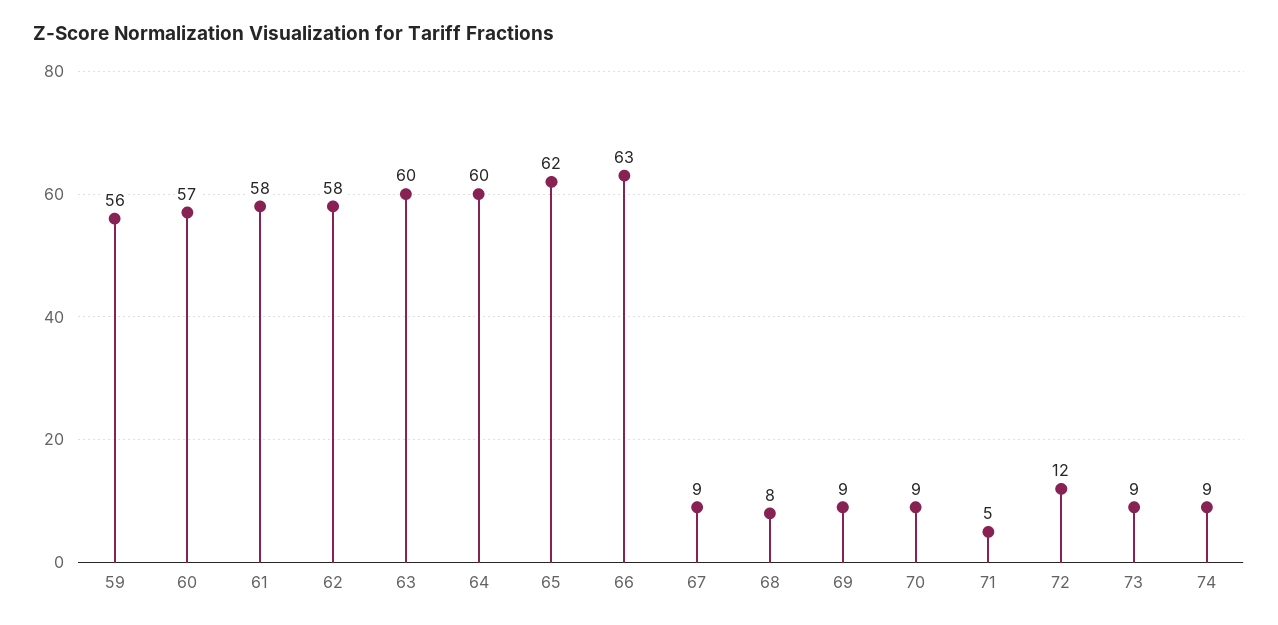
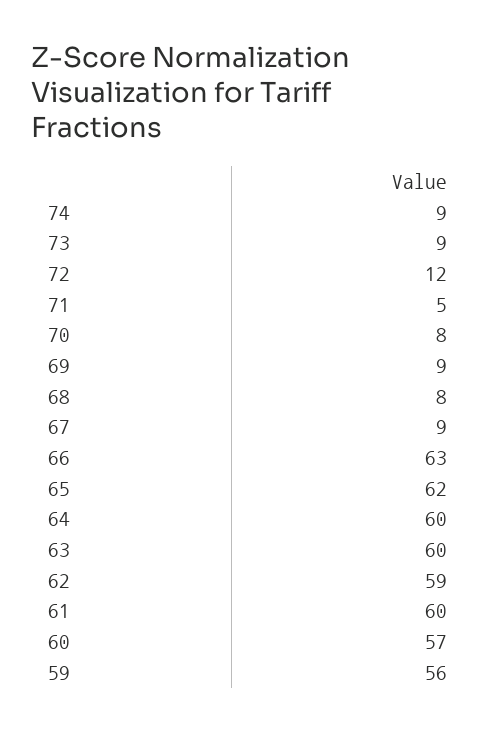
  {
    "59": 56,
    "60": 57,
-   "61": 58,
+   "61": 60,
-   "62": 58,
+   "62": 59,
    "63": 60,
    "64": 60,
    "65": 62,
    "66": 63,
    "67": 9,
    "68": 8,
    "69": 9,
-   "70": 9,
+   "70": 8,
    "71": 5,
    "72": 12,
    "73": 9,
    "74": 9
  }

